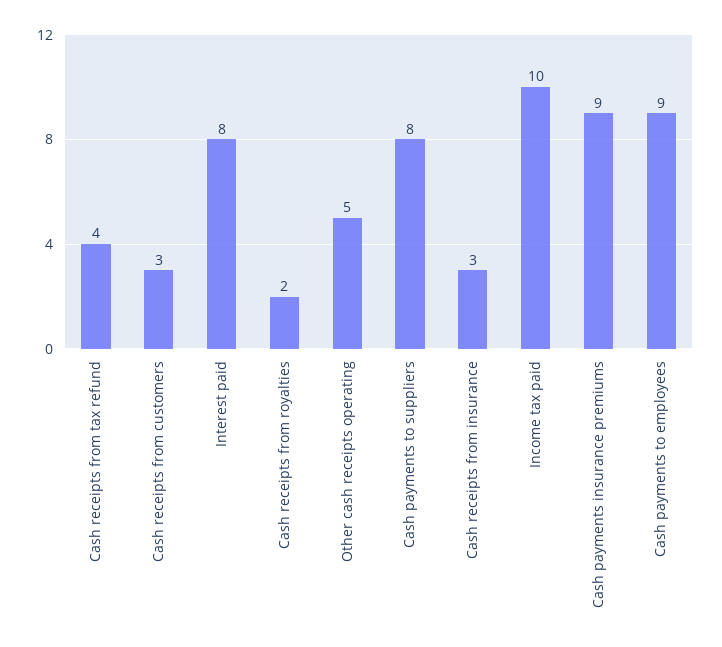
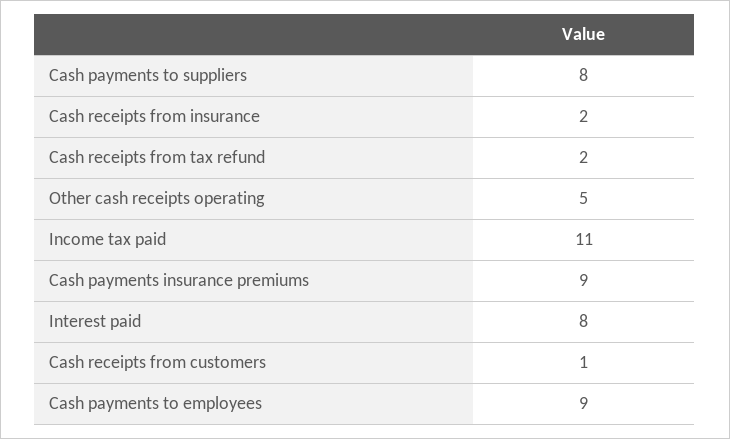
  {
-   "Cash receipts from tax refund": 4,
+   "Cash receipts from tax refund": 2,
-   "Cash receipts from customers": 3,
+   "Cash receipts from customers": 1,
    "Interest paid": 8,
-   "Cash receipts from royalties": 2,
    "Other cash receipts operating": 5,
    "Cash payments to suppliers": 8,
-   "Cash receipts from insurance": 3,
+   "Cash receipts from insurance": 2,
-   "Income tax paid": 10,
+   "Income tax paid": 11,
    "Cash payments insurance premiums": 9,
    "Cash payments to employees": 9
  }

